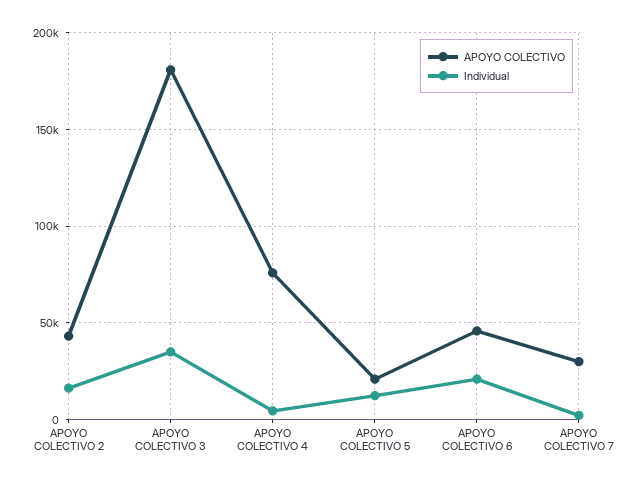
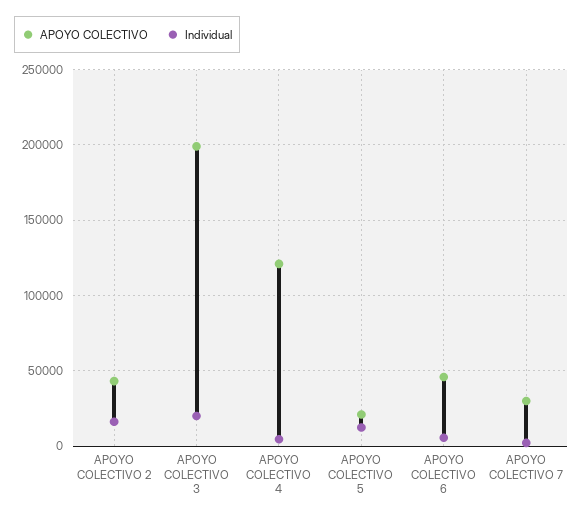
  {
    "APOYO COLECTIVO": {
      "APOYO COLECTIVO 2": 45000,
-     "APOYO COLECTIVO 3": 180000,
+     "APOYO COLECTIVO 3": 200000,
-     "APOYO COLECTIVO 4": 75000,
+     "APOYO COLECTIVO 4": 120000,
      "APOYO COLECTIVO 5": 20000,
      "APOYO COLECTIVO 6": 45000,
      "APOYO COLECTIVO 7": 30000
    },
    "Individual": {
      "APOYO COLECTIVO 2": 15000,
-     "APOYO COLECTIVO 3": 35000,
+     "APOYO COLECTIVO 3": 20000,
      "APOYO COLECTIVO 4": 5000,
      "APOYO COLECTIVO 5": 10000,
-     "APOYO COLECTIVO 6": 20000,
+     "APOYO COLECTIVO 6": 5000,
      "APOYO COLECTIVO 7": 0
    }
  }

